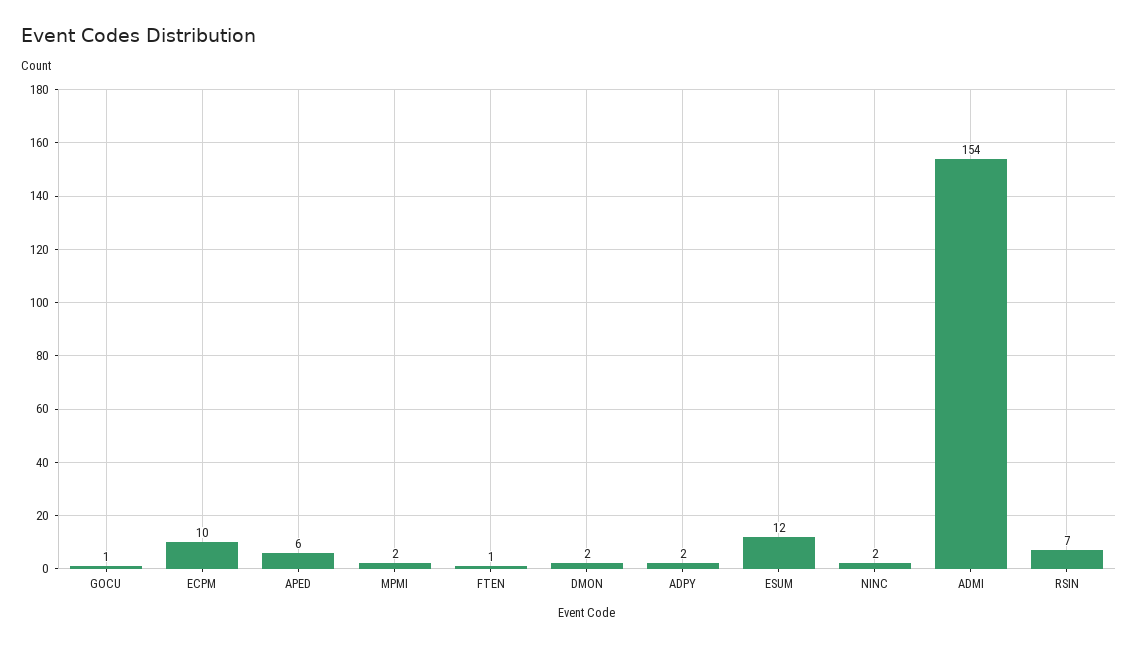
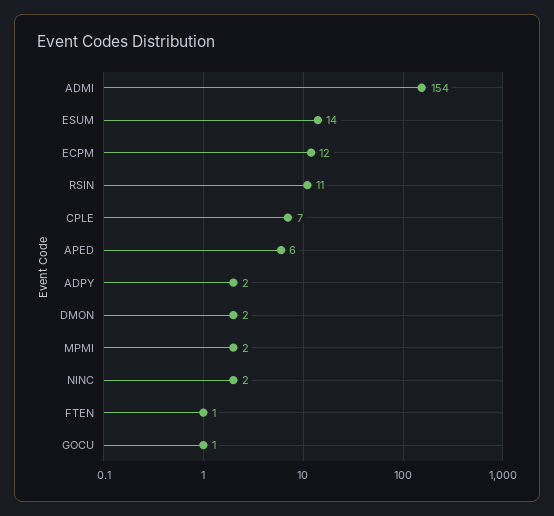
  {
    "GOCU": 1,
-   "ECPM": 10,
+   "ECPM": 12,
    "APED": 6,
    "MPMI": 2,
    "FTEN": 1,
    "DMON": 2,
    "ADPY": 2,
-   "ESUM": 12,
+   "ESUM": 14,
    "NINC": 2,
    "ADMI": 154,
-   "RSIN": 7
+   "RSIN": 11,
+   "CPLE": 7
  }

